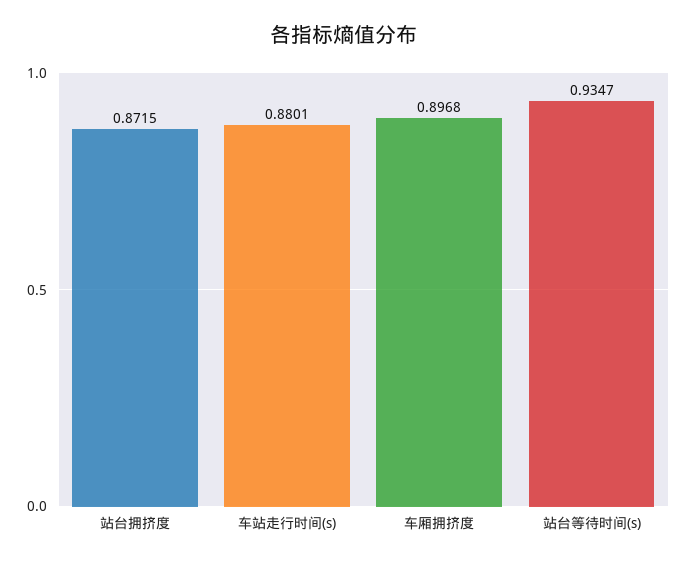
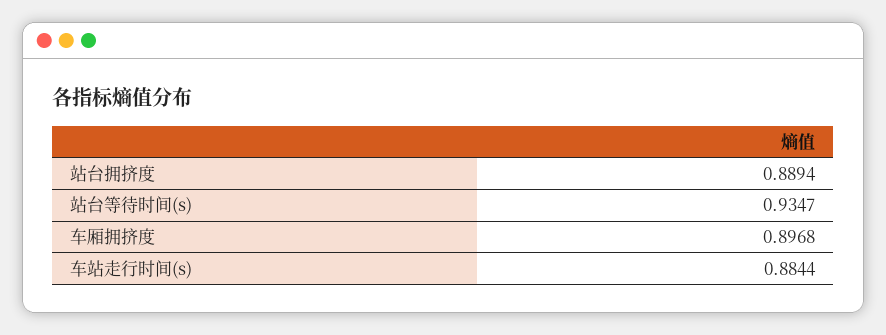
  {
-   "站台拥挤度": 0.8715,
+   "站台拥挤度": 0.8894,
-   "车站走行时间(s)": 0.8801,
+   "车站走行时间(s)": 0.8844,
    "车厢拥挤度": 0.8968,
    "站台等待时间(s)": 0.9347
  }

